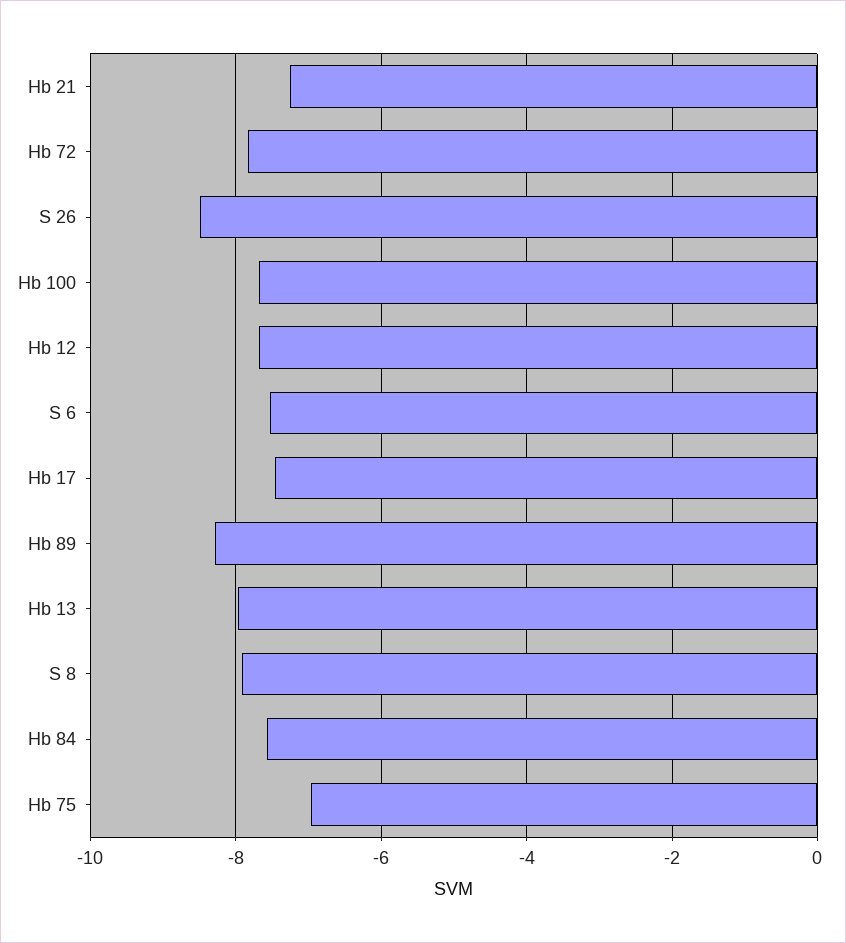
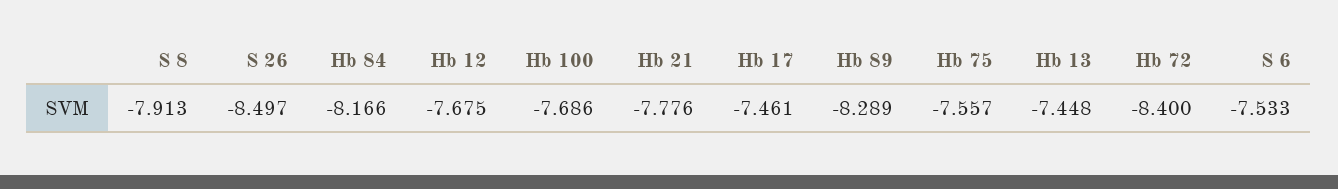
  {
-   "Hb 21": -7.2,
+   "Hb 21": -7.776,
-   "Hb 72": -7.8,
+   "Hb 72": -8.4,
    "S 26": -8.497,
    "Hb 100": -7.686,
    "Hb 12": -7.675,
    "S 6": -7.533,
    "Hb 17": -7.461,
    "Hb 89": -8.289,
-   "Hb 13": -8,
+   "Hb 13": -7.448,
    "S 8": -7.913,
-   "Hb 84": -7.6,
+   "Hb 84": -8.166,
-   "Hb 75": -7
+   "Hb 75": -7.557
  }

